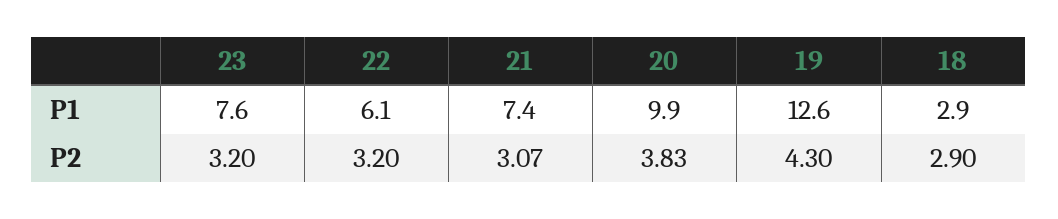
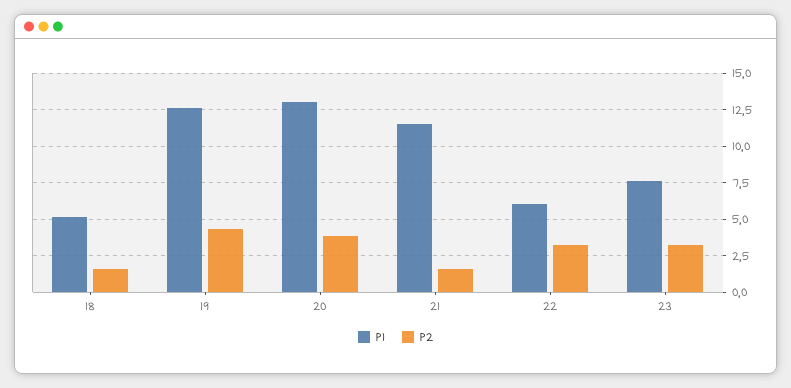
  {
    "P1": {
      "23": 7.6,
      "22": 6.1,
-     "21": 7.4,
+     "21": 11.5,
-     "20": 9.9,
+     "20": 13,
      "19": 12.6,
-     "18": 2.9
+     "18": 5
    },
    "P2": {
      "23": 3.2,
      "22": 3.2,
-     "21": 3.07,
+     "21": 1.5,
      "20": 3.83,
      "19": 4.3,
-     "18": 2.9
+     "18": 1.5
    }
  }

